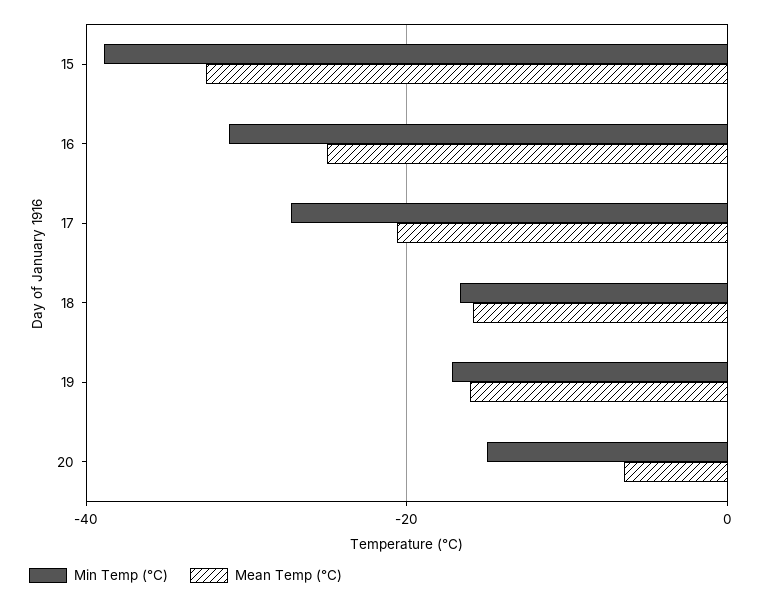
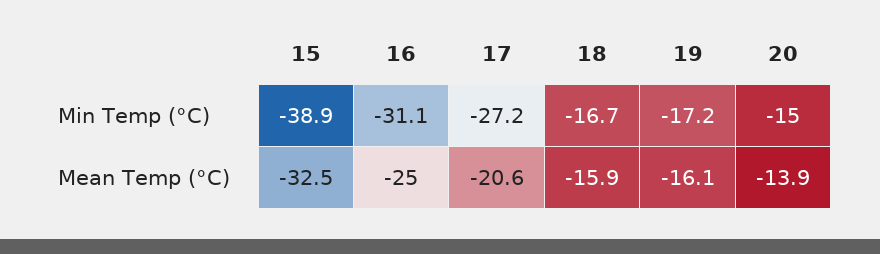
  {
    "Min Temp (°C)": {
      "15": -38.9,
      "16": -31.1,
      "17": -27.2,
      "18": -16.7,
      "19": -17.2,
      "20": -15
    },
    "Mean Temp (°C)": {
      "15": -32.5,
      "16": -25,
      "17": -20.6,
      "18": -15.9,
      "19": -16.1,
-     "20": -6
+     "20": -13.9
    }
  }

